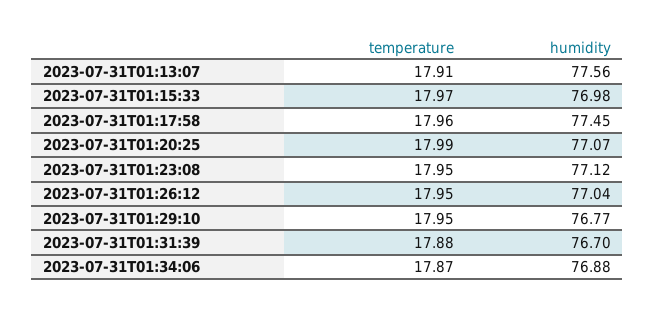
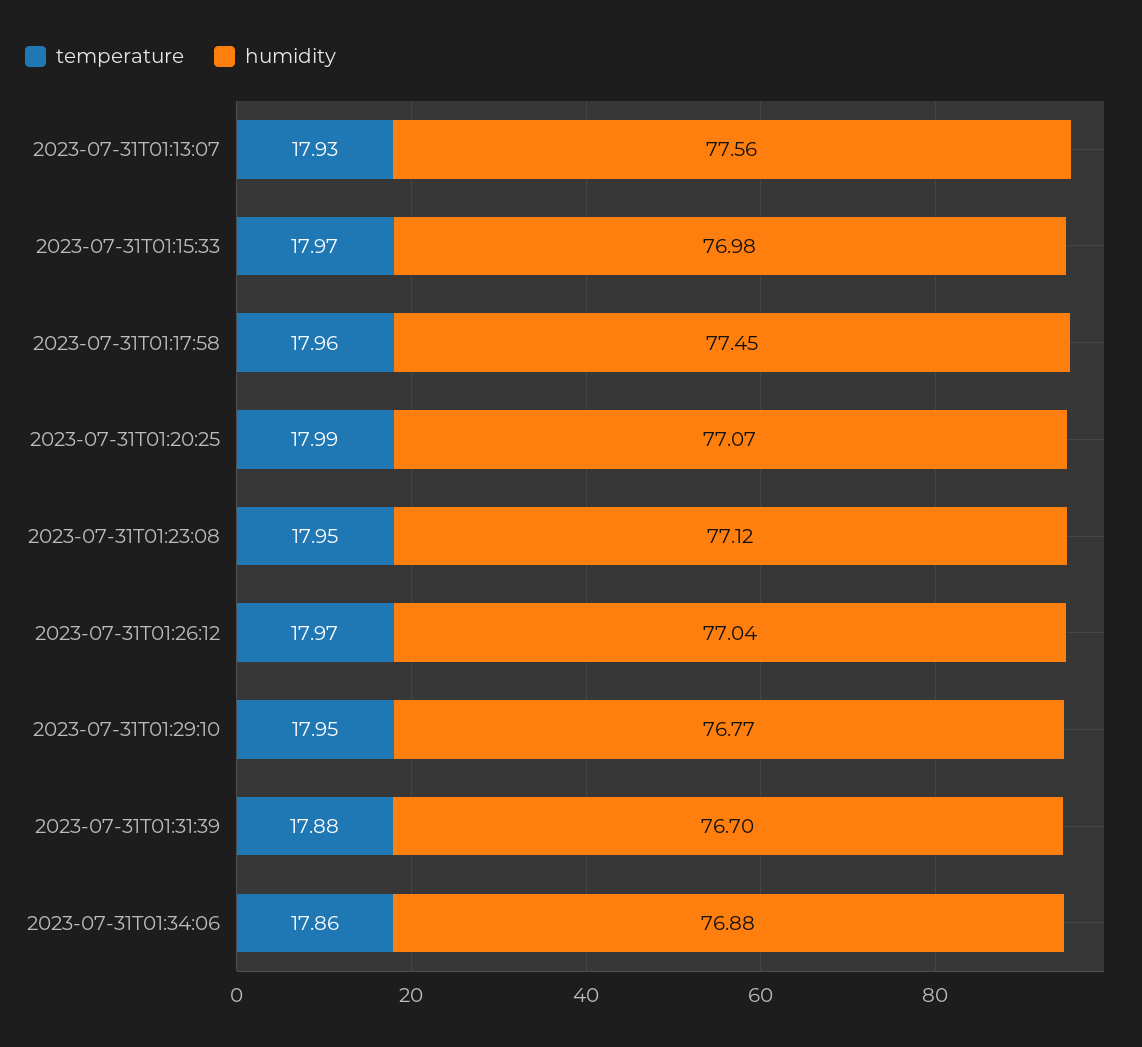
  {
    "temperature": {
-     "2023-07-31T01:13:07": 17.91,
+     "2023-07-31T01:13:07": 17.93,
      "2023-07-31T01:15:33": 17.97,
      "2023-07-31T01:17:58": 17.96,
      "2023-07-31T01:20:25": 17.99,
      "2023-07-31T01:23:08": 17.95,
-     "2023-07-31T01:26:12": 17.95,
+     "2023-07-31T01:26:12": 17.97,
      "2023-07-31T01:29:10": 17.95,
      "2023-07-31T01:31:39": 17.88,
-     "2023-07-31T01:34:06": 17.87
+     "2023-07-31T01:34:06": 17.86
    },
    "humidity": {
      "2023-07-31T01:13:07": 77.56,
      "2023-07-31T01:15:33": 76.98,
      "2023-07-31T01:17:58": 77.45,
      "2023-07-31T01:20:25": 77.07,
      "2023-07-31T01:23:08": 77.12,
      "2023-07-31T01:26:12": 77.04,
      "2023-07-31T01:29:10": 76.77,
      "2023-07-31T01:31:39": 76.7,
      "2023-07-31T01:34:06": 76.88
    }
  }

